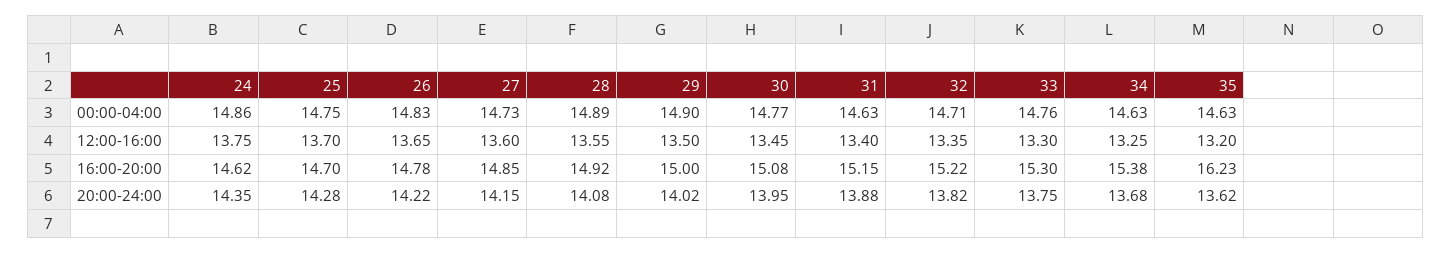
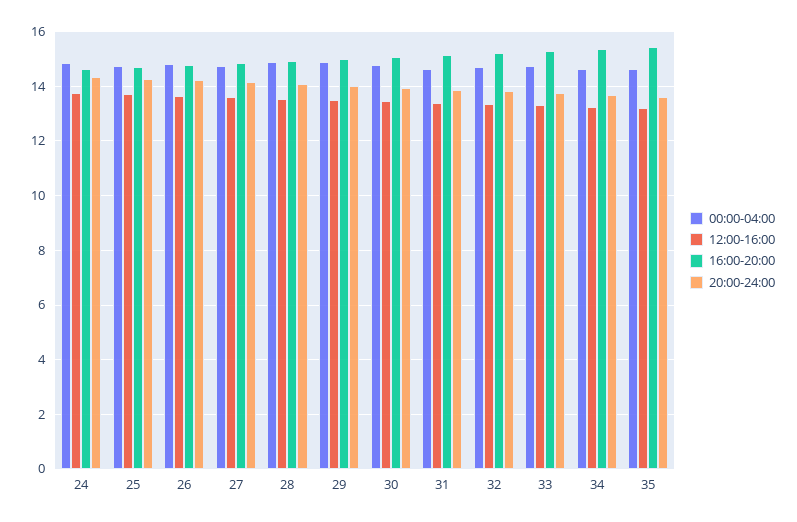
  {
    "00:00-04:00": {
      "24": 14.86,
      "25": 14.75,
      "26": 14.83,
      "27": 14.73,
      "28": 14.89,
      "29": 14.9,
      "30": 14.77,
      "31": 14.63,
      "32": 14.71,
      "33": 14.76,
      "34": 14.63,
      "35": 14.63
    },
    "12:00-16:00": {
      "24": 13.75,
      "25": 13.7,
      "26": 13.65,
      "27": 13.6,
      "28": 13.55,
      "29": 13.5,
      "30": 13.45,
      "31": 13.4,
      "32": 13.35,
      "33": 13.3,
      "34": 13.25,
      "35": 13.2
    },
    "16:00-20:00": {
      "24": 14.62,
      "25": 14.7,
      "26": 14.78,
      "27": 14.85,
      "28": 14.92,
      "29": 15,
      "30": 15.08,
      "31": 15.15,
      "32": 15.22,
      "33": 15.3,
      "34": 15.38,
-     "35": 16.23
+     "35": 15.5
    },
    "20:00-24:00": {
      "24": 14.35,
      "25": 14.28,
      "26": 14.22,
      "27": 14.15,
      "28": 14.08,
      "29": 14.02,
      "30": 13.95,
      "31": 13.88,
      "32": 13.82,
      "33": 13.75,
      "34": 13.68,
      "35": 13.62
    }
  }

